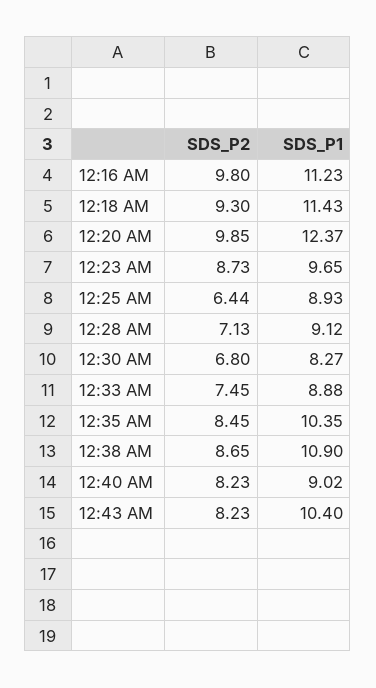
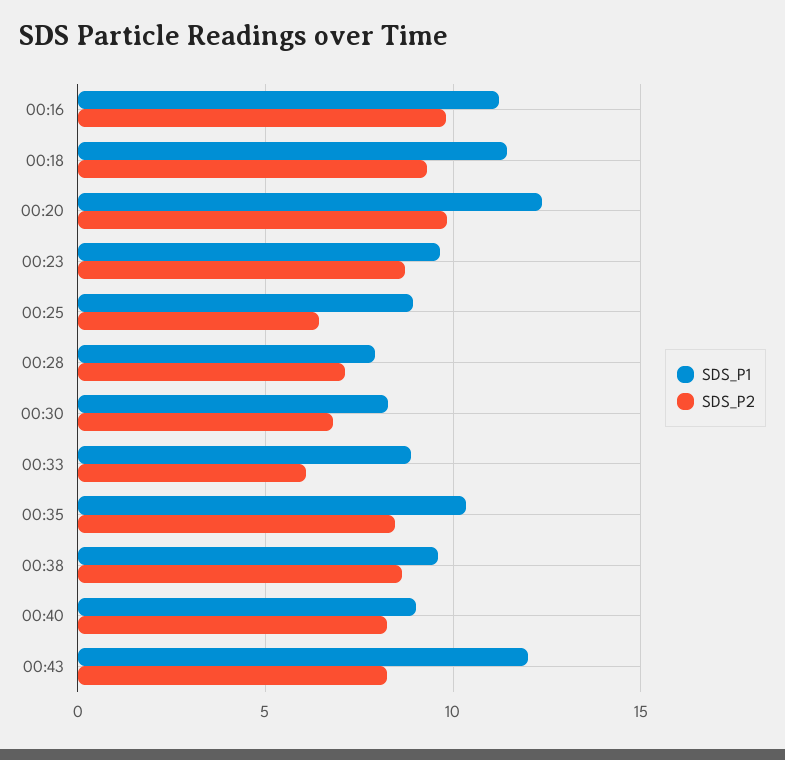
  {
    "SDS_P2": {
      "12:16 AM": 9.8,
      "12:18 AM": 9.3,
      "12:20 AM": 9.85,
      "12:23 AM": 8.73,
      "12:25 AM": 6.44,
      "12:28 AM": 7.13,
      "12:30 AM": 6.8,
-     "12:33 AM": 7.45,
+     "12:33 AM": 6,
      "12:35 AM": 8.45,
      "12:38 AM": 8.65,
      "12:40 AM": 8.23,
      "12:43 AM": 8.23
    },
    "SDS_P1": {
      "12:16 AM": 11.23,
      "12:18 AM": 11.43,
      "12:20 AM": 12.37,
      "12:23 AM": 9.65,
      "12:25 AM": 8.93,
-     "12:28 AM": 9.12,
+     "12:28 AM": 8,
      "12:30 AM": 8.27,
      "12:33 AM": 8.88,
      "12:35 AM": 10.35,
-     "12:38 AM": 10.9,
+     "12:38 AM": 9.5,
      "12:40 AM": 9.02,
-     "12:43 AM": 10.4
+     "12:43 AM": 12
    }
  }

